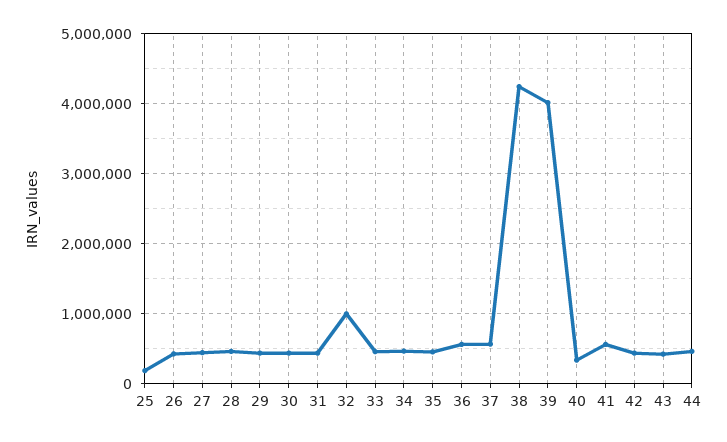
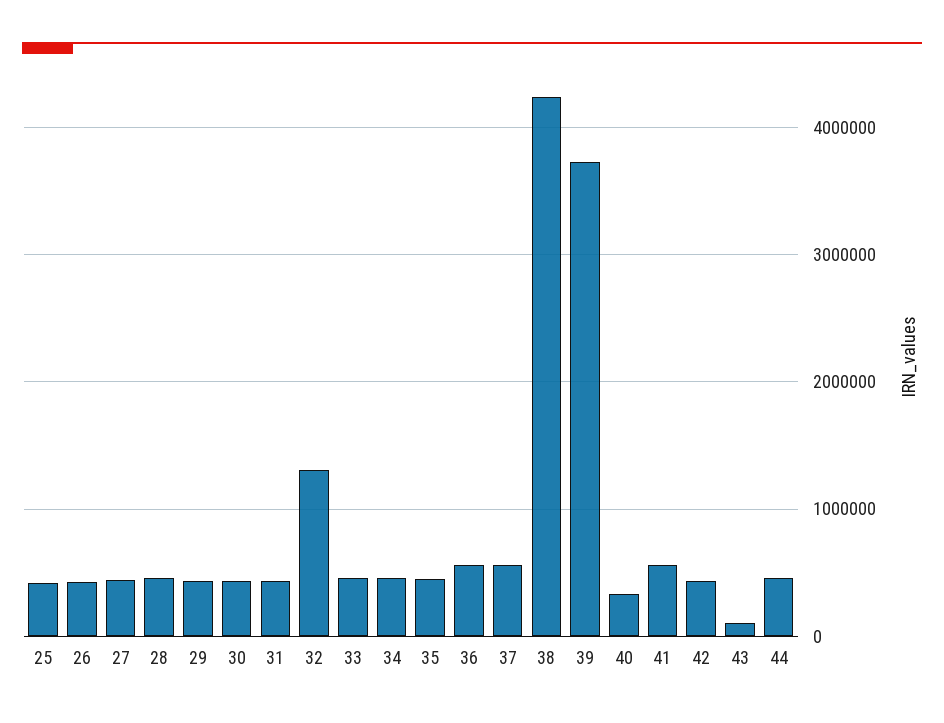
  {
-   "25": 200000,
+   "25": 400000,
    "26": 400000,
    "27": 400000,
    "28": 500000,
    "29": 400000,
    "30": 400000,
    "31": 400000,
-   "32": 1000000,
+   "32": 1300000,
    "33": 500000,
    "34": 500000,
    "35": 500000,
    "36": 600000,
    "37": 600000,
    "38": 4200000,
-   "39": 4000000,
+   "39": 3700000,
    "40": 300000,
    "41": 600000,
    "42": 400000,
-   "43": 400000,
+   "43": 100000,
    "44": 500000
  }

